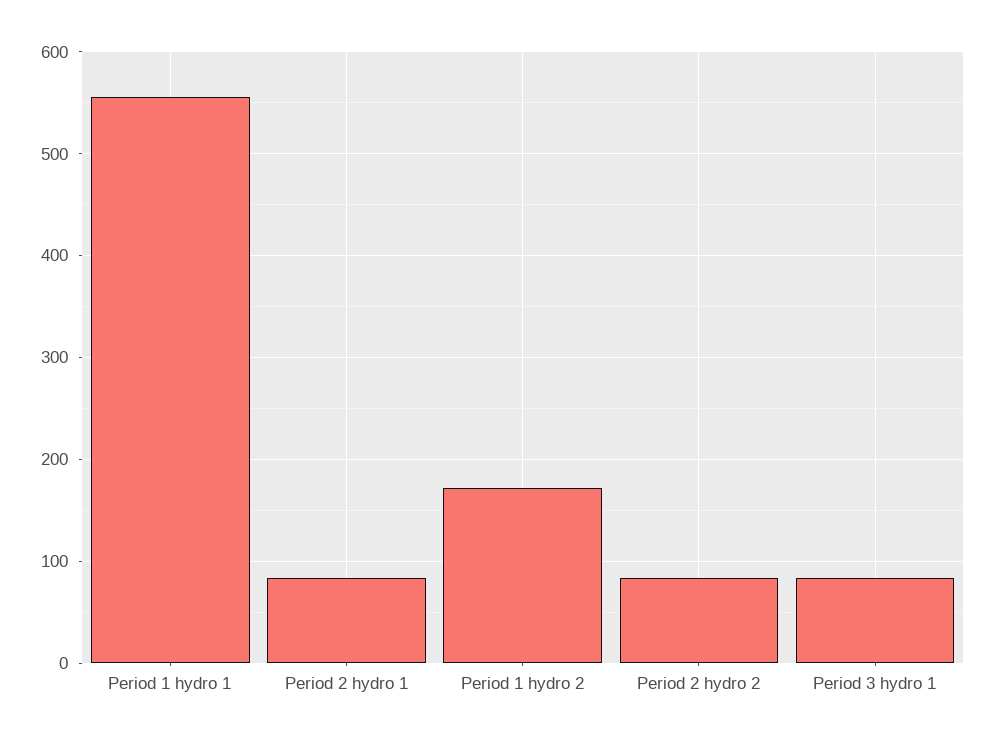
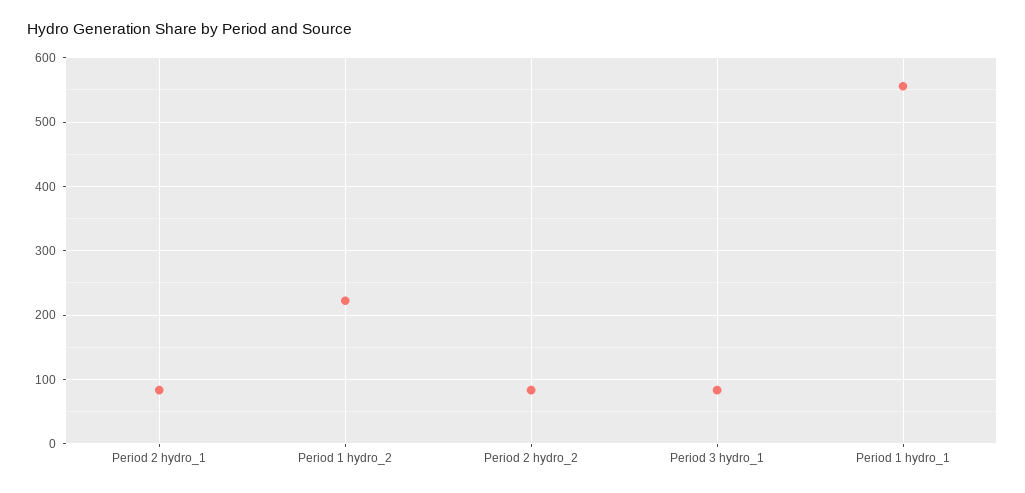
  {
    "Period 1 hydro 1": 560,
    "Period 2 hydro 1": 80,
-   "Period 1 hydro 2": 170,
+   "Period 1 hydro 2": 220,
    "Period 2 hydro 2": 80,
    "Period 3 hydro 1": 80
  }

